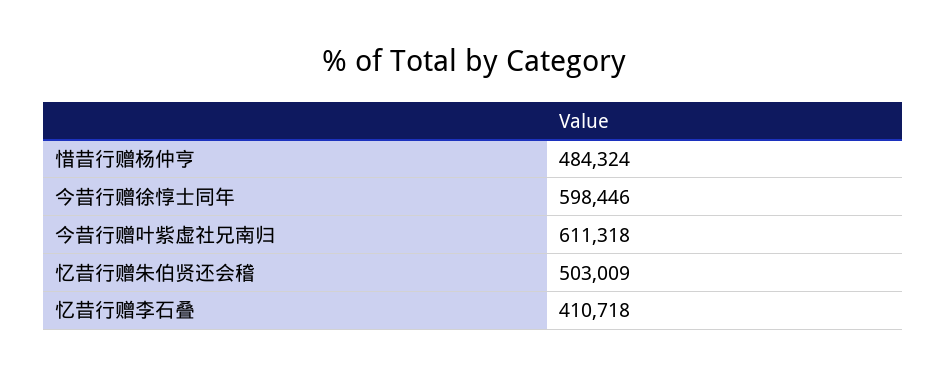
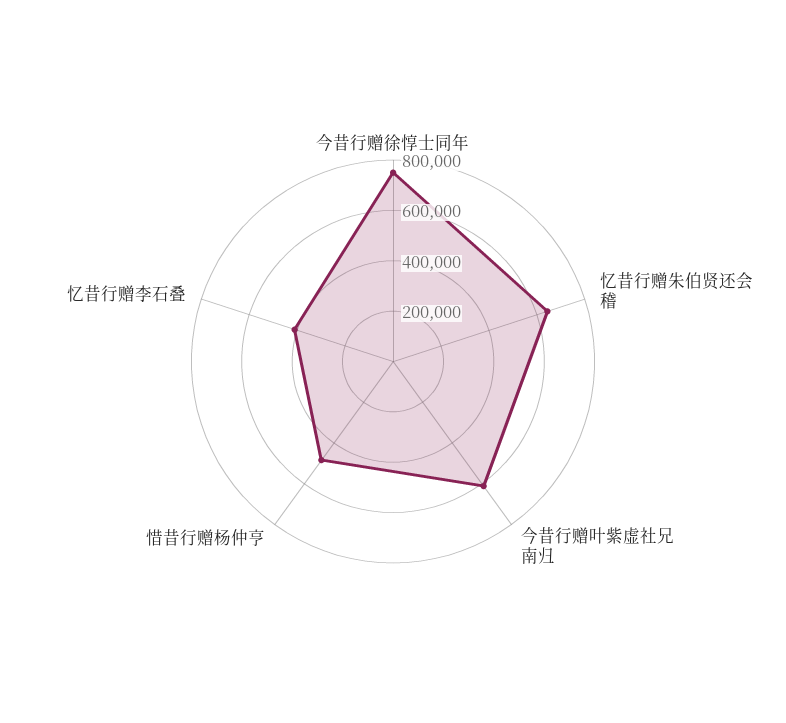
  {
    "惜昔行赠杨仲亨": 484324,
-   "今昔行赠徐惇士同年": 598446,
+   "今昔行赠徐惇士同年": 750000,
    "今昔行赠叶紫虚社兄南归": 611318,
-   "忆昔行赠朱伯贤还会稽": 503009,
+   "忆昔行赠朱伯贤还会稽": 650000,
    "忆昔行赠李石叠": 410718
  }

